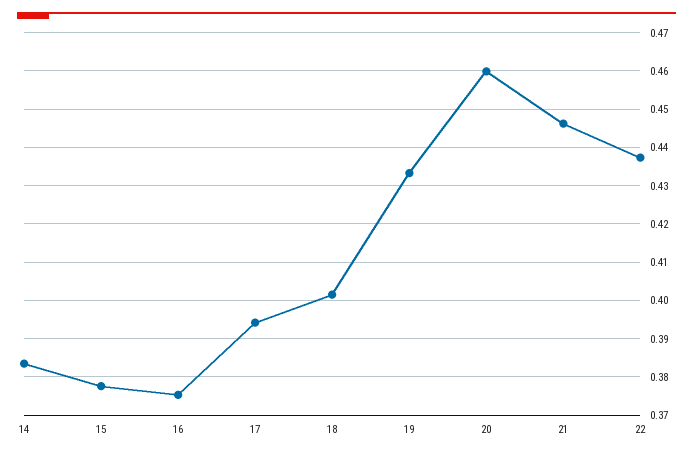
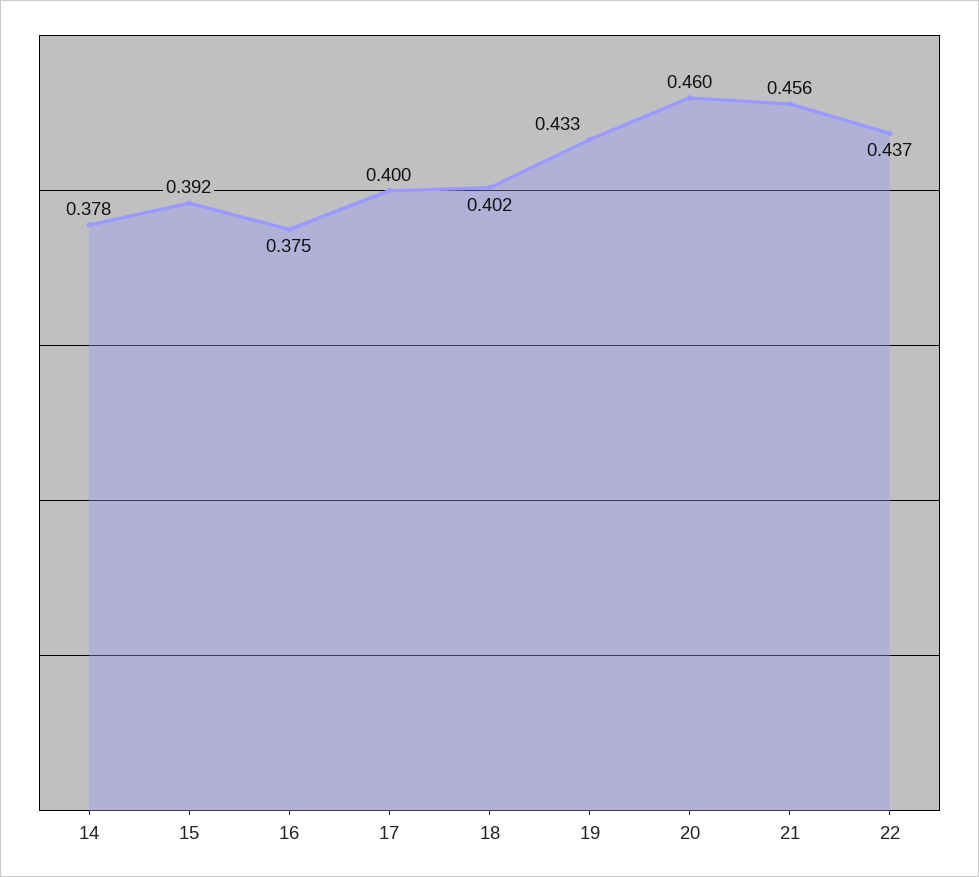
  {
-   "14": 0.384,
+   "14": 0.378,
-   "15": 0.378,
+   "15": 0.392,
    "16": 0.375,
-   "17": 0.394,
+   "17": 0.4,
    "18": 0.402,
    "19": 0.433,
    "20": 0.46,
-   "21": 0.446,
+   "21": 0.456,
    "22": 0.437
  }

